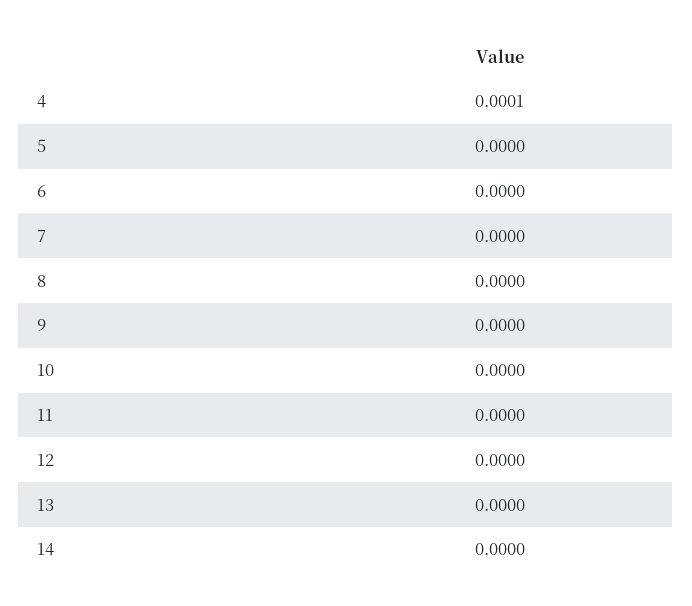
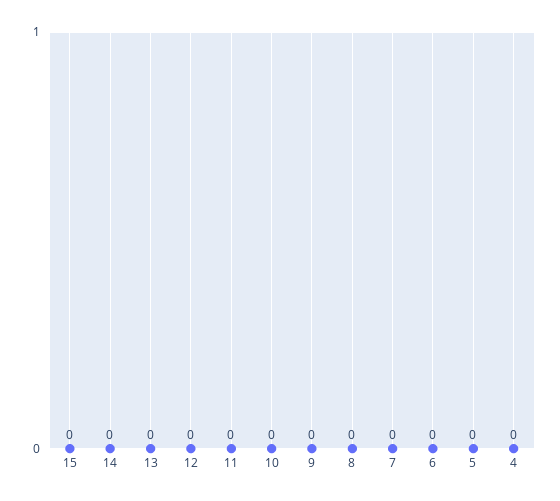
  {
-   "4": 0.0001,
+   "4": 0,
    "5": 0,
    "6": 0,
    "7": 0,
    "8": 0,
    "9": 0,
    "10": 0,
    "11": 0,
    "12": 0,
    "13": 0,
-   "14": 0
+   "14": 0,
+   "15": 0
  }

